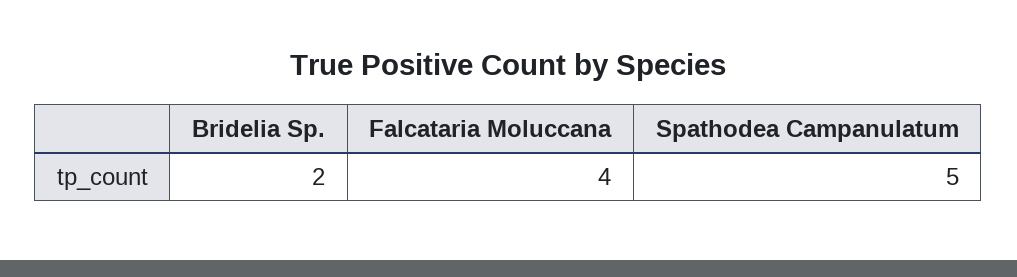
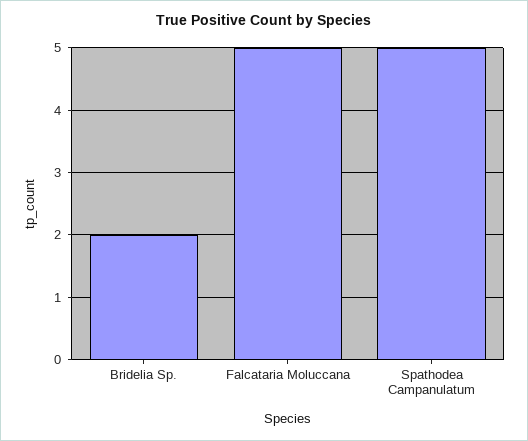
  {
    "Bridelia Sp.": 2,
-   "Falcataria Moluccana": 4,
+   "Falcataria Moluccana": 5,
    "Spathodea Campanulatum": 5
  }

